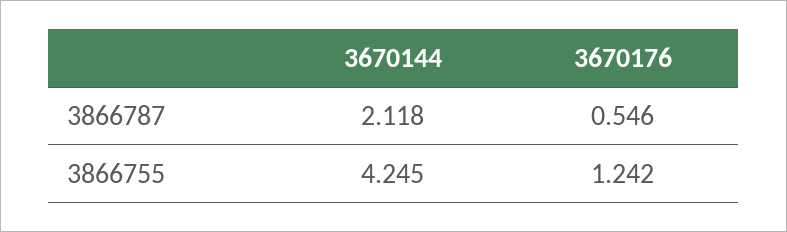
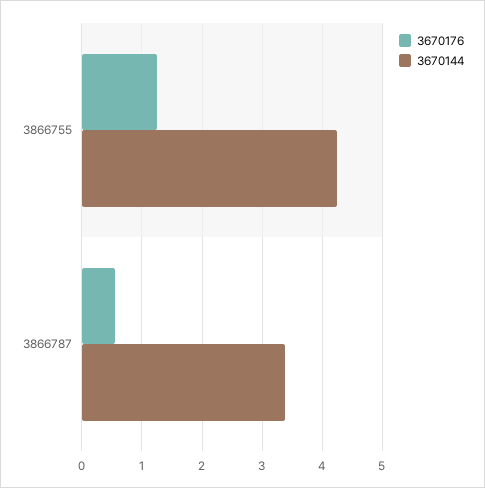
  {
    "3670144": {
-     "3866787": 2.118,
+     "3866787": 3.4,
      "3866755": 4.245
    },
    "3670176": {
      "3866787": 0.546,
      "3866755": 1.242
    }
  }

